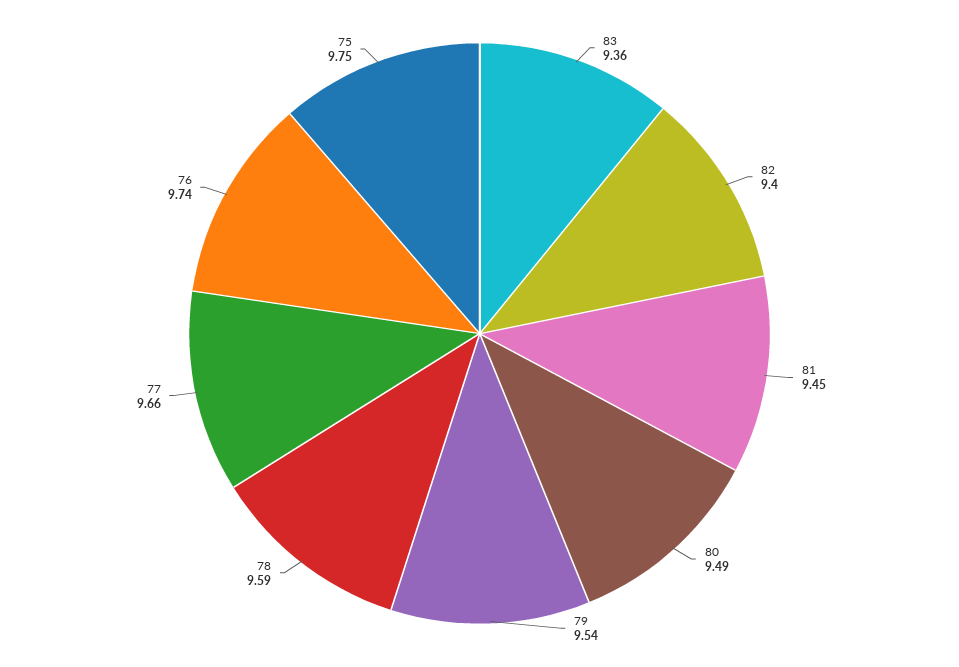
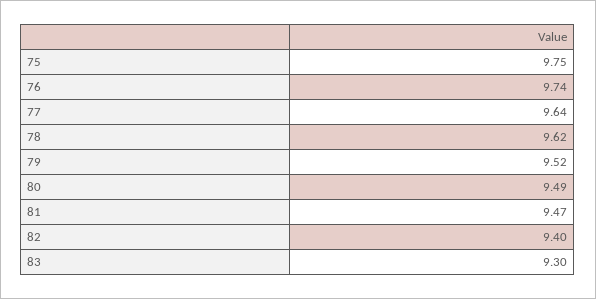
  {
-   "83": 9.36,
+   "83": 9.3,
    "82": 9.4,
-   "81": 9.45,
+   "81": 9.47,
    "80": 9.49,
-   "79": 9.54,
+   "79": 9.52,
-   "78": 9.59,
+   "78": 9.62,
-   "77": 9.66,
+   "77": 9.64,
    "76": 9.74,
    "75": 9.75
  }

